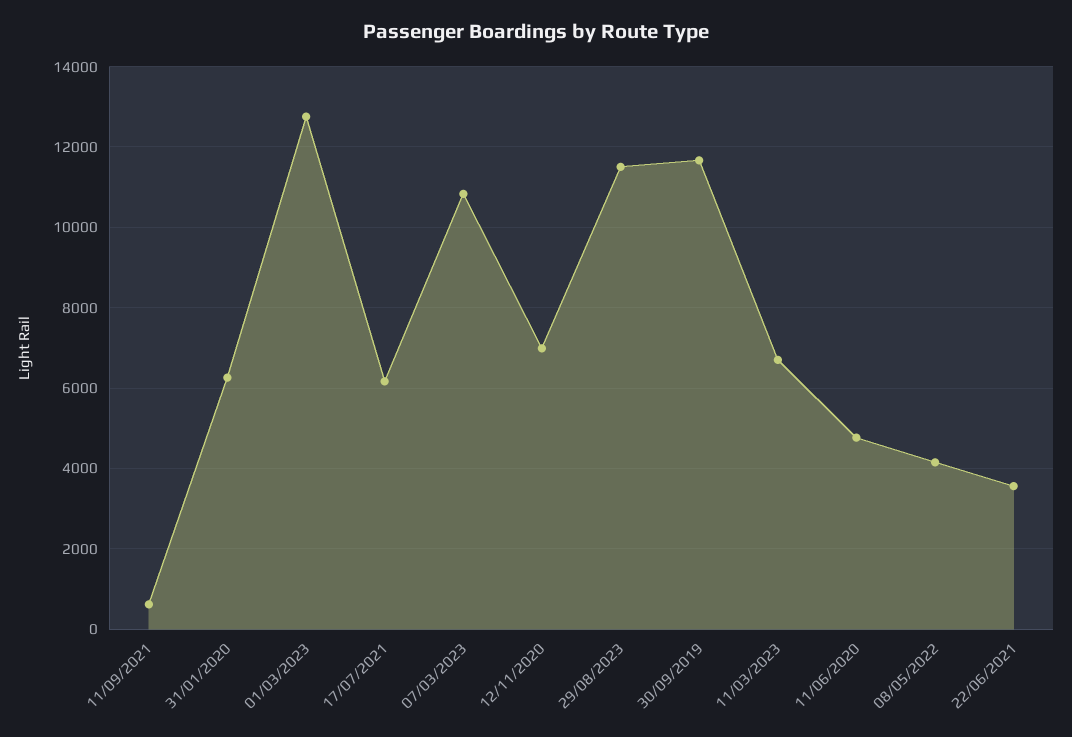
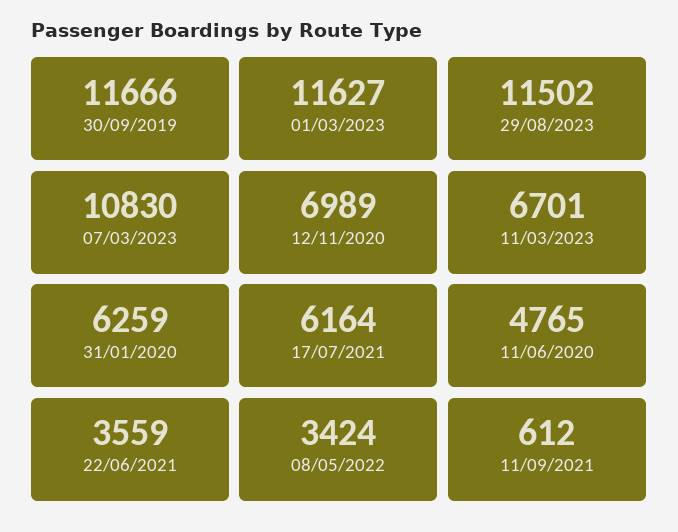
  {
    "11/09/2021": 612,
    "31/01/2020": 6259,
-   "01/03/2023": 12800,
+   "01/03/2023": 11627,
    "17/07/2021": 6164,
    "07/03/2023": 10830,
    "12/11/2020": 6989,
    "29/08/2023": 11502,
    "30/09/2019": 11666,
    "11/03/2023": 6701,
    "11/06/2020": 4765,
-   "08/05/2022": 4200,
+   "08/05/2022": 3424,
    "22/06/2021": 3559
  }

